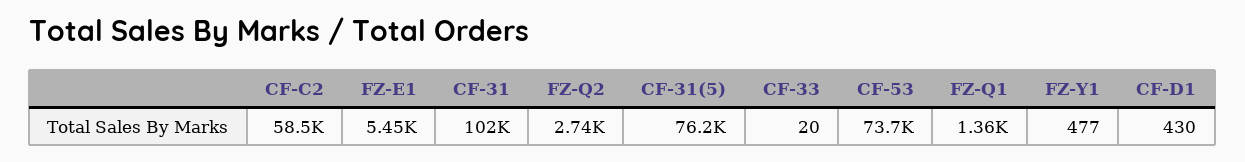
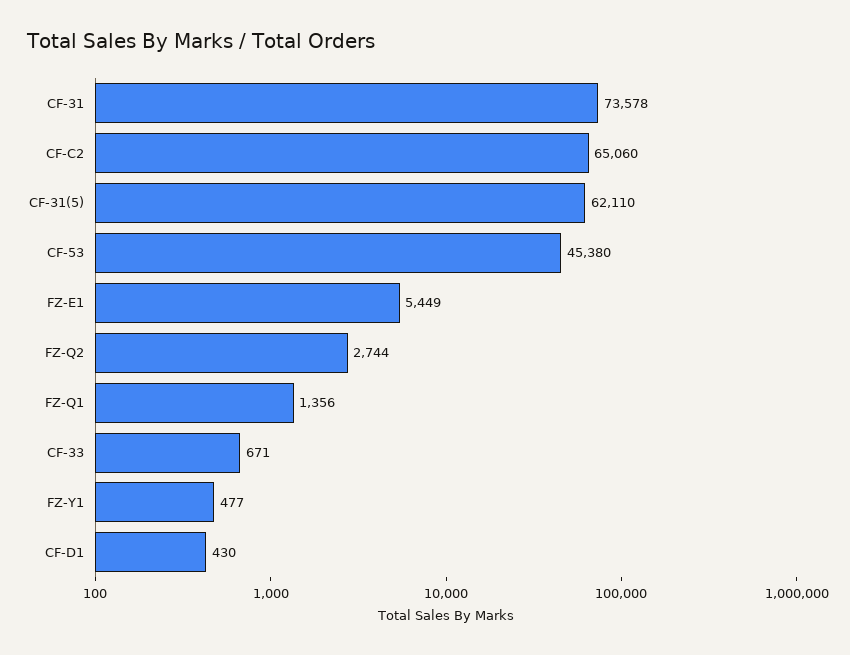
  {
-   "CF-C2": 58500,
+   "CF-C2": 65060,
    "FZ-E1": 5449,
-   "CF-31": 102000,
+   "CF-31": 73578,
    "FZ-Q2": 2744,
-   "CF-31(5)": 76200,
+   "CF-31(5)": 62110,
-   "CF-33": 20,
+   "CF-33": 671,
-   "CF-53": 73700,
+   "CF-53": 45380,
    "FZ-Q1": 1356,
    "FZ-Y1": 477,
    "CF-D1": 430
  }

